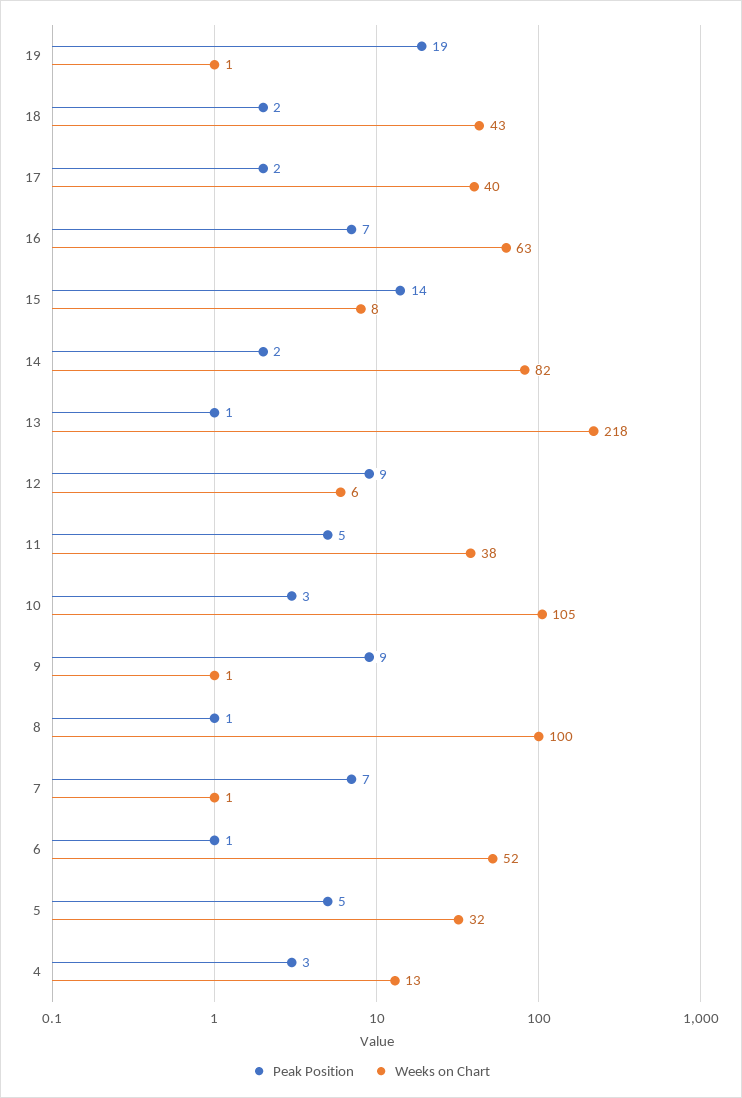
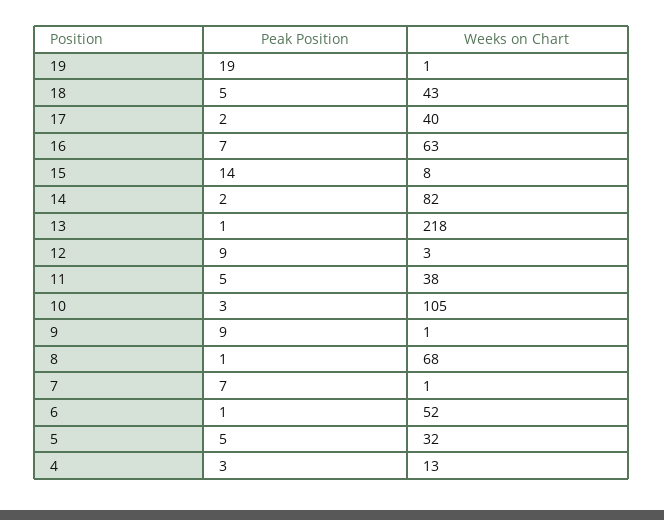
  {
    "Peak Position": {
      "19": 19,
-     "18": 2,
+     "18": 5,
      "17": 2,
      "16": 7,
      "15": 14,
      "14": 2,
      "13": 1,
      "12": 9,
      "11": 5,
      "10": 3,
      "9": 9,
      "8": 1,
      "7": 7,
      "6": 1,
      "5": 5,
      "4": 3
    },
    "Weeks on Chart": {
      "19": 1,
      "18": 43,
      "17": 40,
      "16": 63,
      "15": 8,
      "14": 82,
      "13": 218,
-     "12": 6,
+     "12": 3,
      "11": 38,
      "10": 105,
      "9": 1,
-     "8": 100,
+     "8": 68,
      "7": 1,
      "6": 52,
      "5": 32,
      "4": 13
    }
  }

